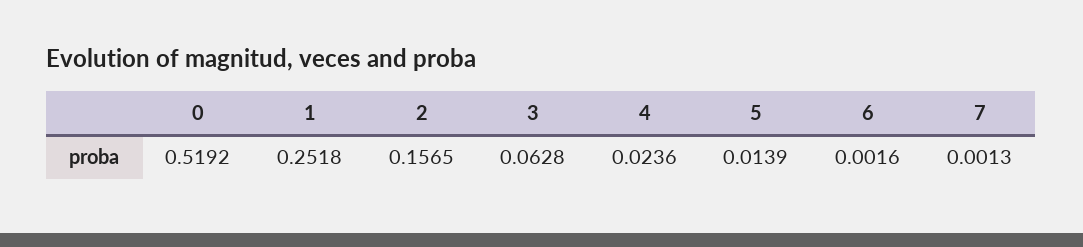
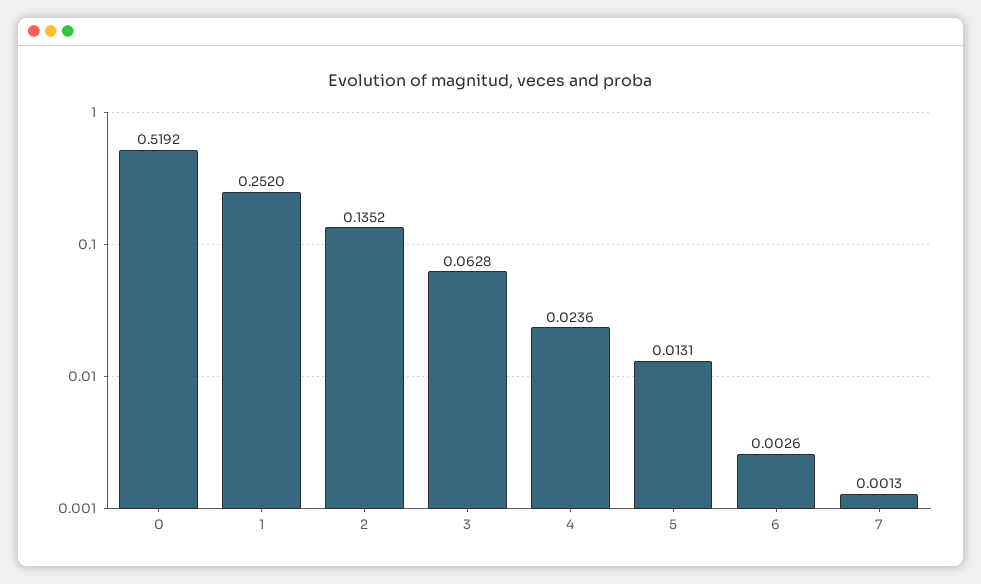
  {
    "0": 0.5192,
-   "1": 0.2518,
+   "1": 0.252,
-   "2": 0.1565,
+   "2": 0.1352,
    "3": 0.0628,
    "4": 0.0236,
-   "5": 0.0139,
+   "5": 0.0131,
-   "6": 0.0016,
+   "6": 0.0026,
    "7": 0.0013
  }

